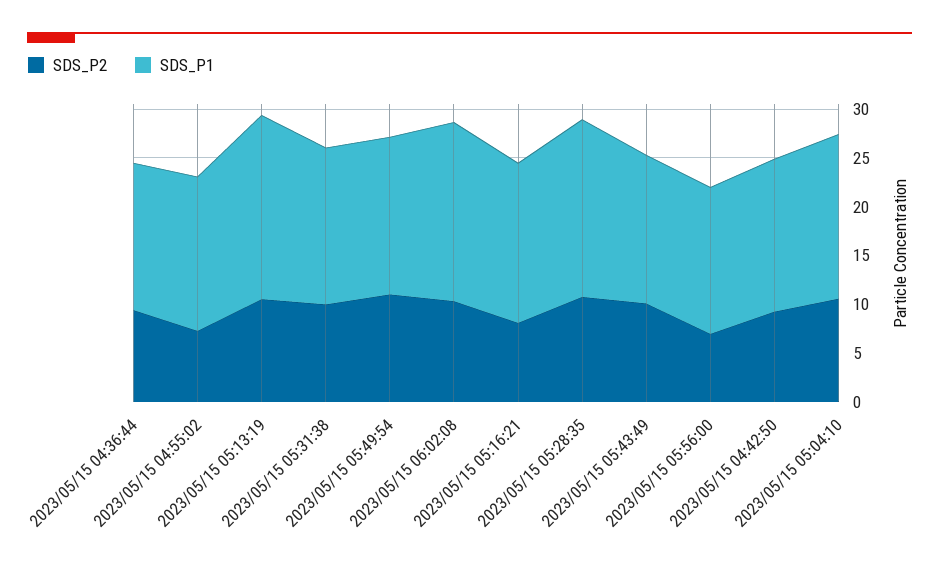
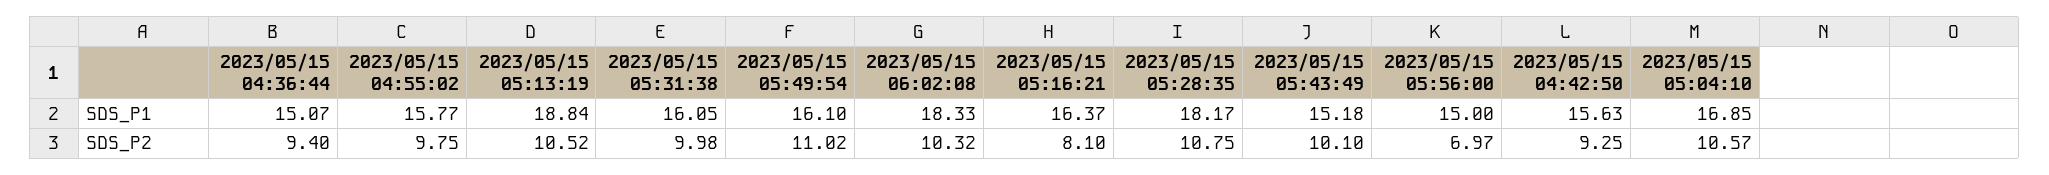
  {
    "SDS_P2": {
      "2023/05/15 04:36:44": 9.4,
-     "2023/05/15 04:55:02": 7,
+     "2023/05/15 04:55:02": 9.75,
      "2023/05/15 05:13:19": 10.52,
      "2023/05/15 05:31:38": 9.98,
      "2023/05/15 05:49:54": 11.02,
      "2023/05/15 06:02:08": 10.32,
      "2023/05/15 05:16:21": 8.1,
      "2023/05/15 05:28:35": 10.75,
      "2023/05/15 05:43:49": 10.1,
      "2023/05/15 05:56:00": 6.97,
      "2023/05/15 04:42:50": 9.25,
      "2023/05/15 05:04:10": 10.57
    },
    "SDS_P1": {
      "2023/05/15 04:36:44": 15.07,
      "2023/05/15 04:55:02": 15.77,
      "2023/05/15 05:13:19": 18.84,
      "2023/05/15 05:31:38": 16.05,
      "2023/05/15 05:49:54": 16.1,
      "2023/05/15 06:02:08": 18.33,
      "2023/05/15 05:16:21": 16.37,
      "2023/05/15 05:28:35": 18.17,
      "2023/05/15 05:43:49": 15.18,
      "2023/05/15 05:56:00": 15,
      "2023/05/15 04:42:50": 15.63,
      "2023/05/15 05:04:10": 16.85
    }
  }

